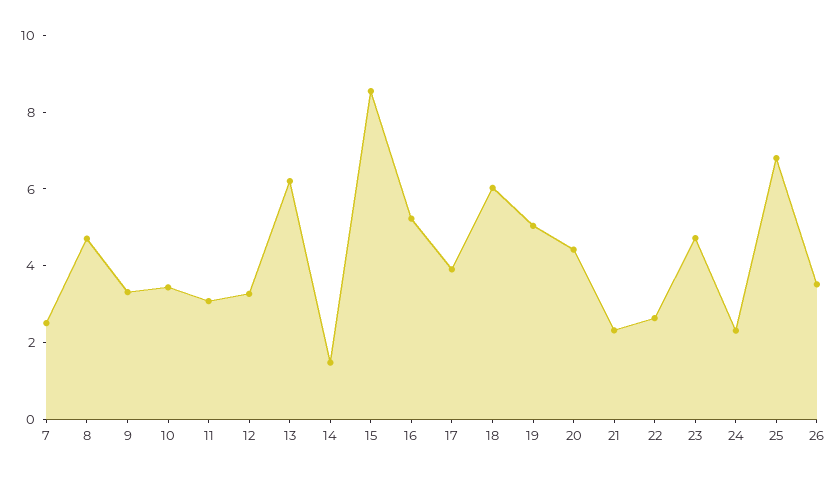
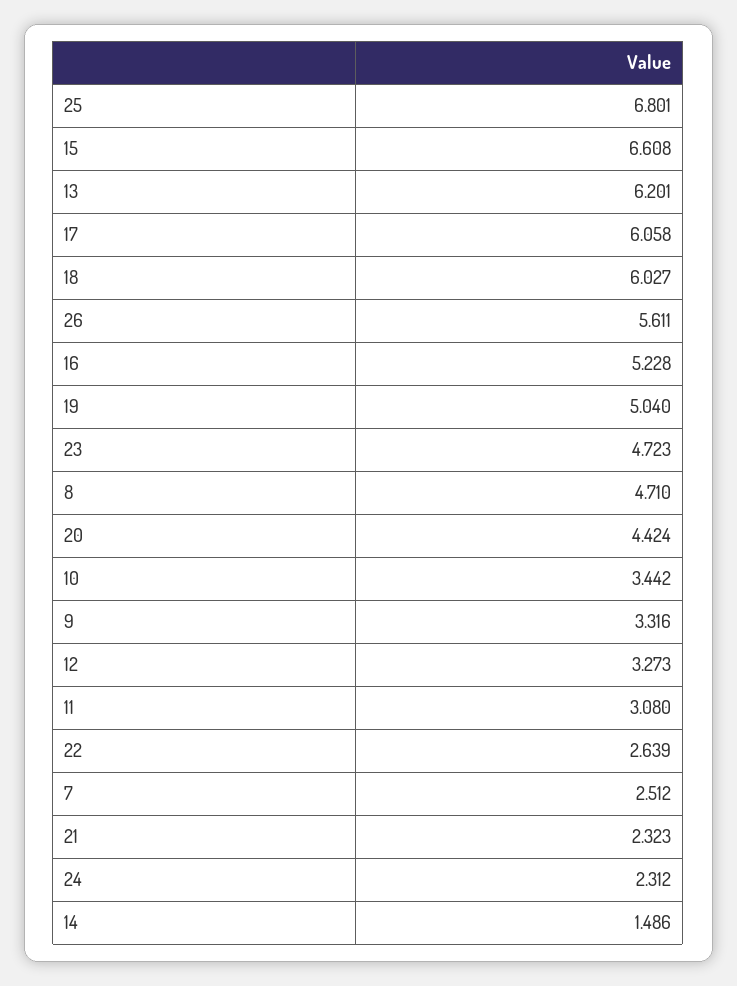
  {
    "7": 2.512,
    "8": 4.71,
    "9": 3.316,
    "10": 3.442,
    "11": 3.08,
    "12": 3.273,
    "13": 6.201,
    "14": 1.486,
-   "15": 8.5,
+   "15": 6.608,
    "16": 5.228,
-   "17": 4,
+   "17": 6.058,
    "18": 6.027,
    "19": 5.04,
    "20": 4.424,
    "21": 2.323,
    "22": 2.639,
    "23": 4.723,
    "24": 2.312,
    "25": 6.801,
-   "26": 3.5
+   "26": 5.611
  }

